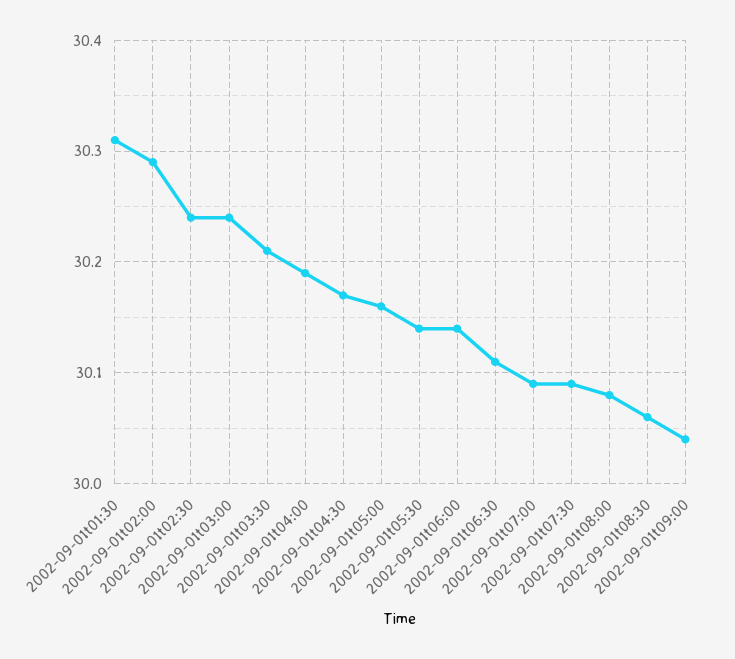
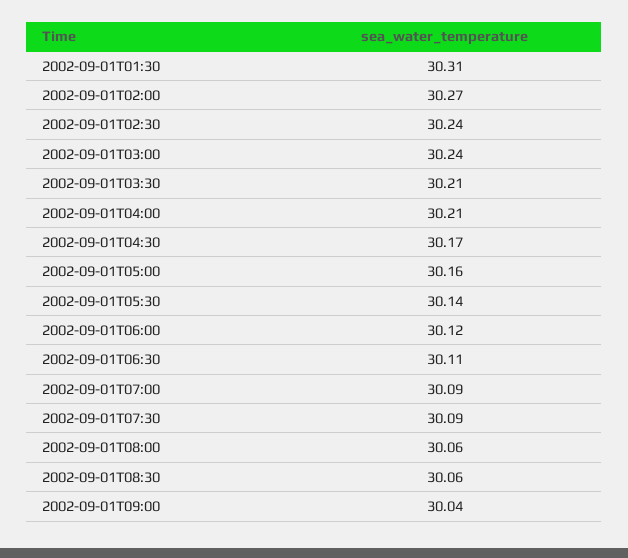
  {
    "2002-09-01t01:30": 30.31,
-   "2002-09-01t02:00": 30.29,
+   "2002-09-01t02:00": 30.27,
    "2002-09-01t02:30": 30.24,
    "2002-09-01t03:00": 30.24,
    "2002-09-01t03:30": 30.21,
-   "2002-09-01t04:00": 30.19,
+   "2002-09-01t04:00": 30.21,
    "2002-09-01t04:30": 30.17,
    "2002-09-01t05:00": 30.16,
    "2002-09-01t05:30": 30.14,
-   "2002-09-01t06:00": 30.14,
+   "2002-09-01t06:00": 30.12,
    "2002-09-01t06:30": 30.11,
    "2002-09-01t07:00": 30.09,
    "2002-09-01t07:30": 30.09,
-   "2002-09-01t08:00": 30.08,
+   "2002-09-01t08:00": 30.06,
    "2002-09-01t08:30": 30.06,
    "2002-09-01t09:00": 30.04
  }

